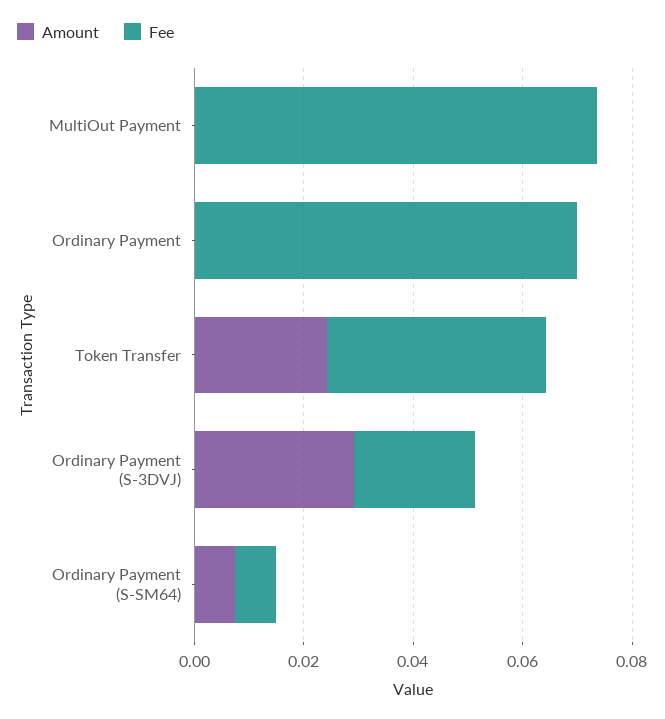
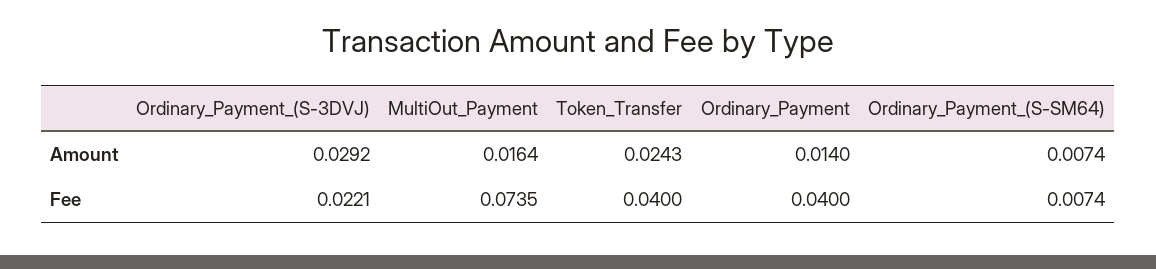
  {
    "Amount": {
-     "MultiOut Payment": 0,
+     "MultiOut Payment": 0.0164,
-     "Ordinary Payment": 0,
+     "Ordinary Payment": 0.014,
      "Token Transfer": 0.0243,
      "Ordinary Payment (S-3DVJ)": 0.0292,
      "Ordinary Payment (S-SM64)": 0.0074
    },
    "Fee": {
      "MultiOut Payment": 0.0735,
-     "Ordinary Payment": 0.07,
+     "Ordinary Payment": 0.04,
      "Token Transfer": 0.04,
      "Ordinary Payment (S-3DVJ)": 0.0221,
      "Ordinary Payment (S-SM64)": 0.0074
    }
  }

